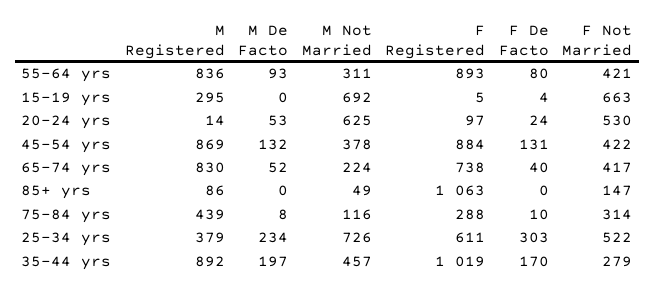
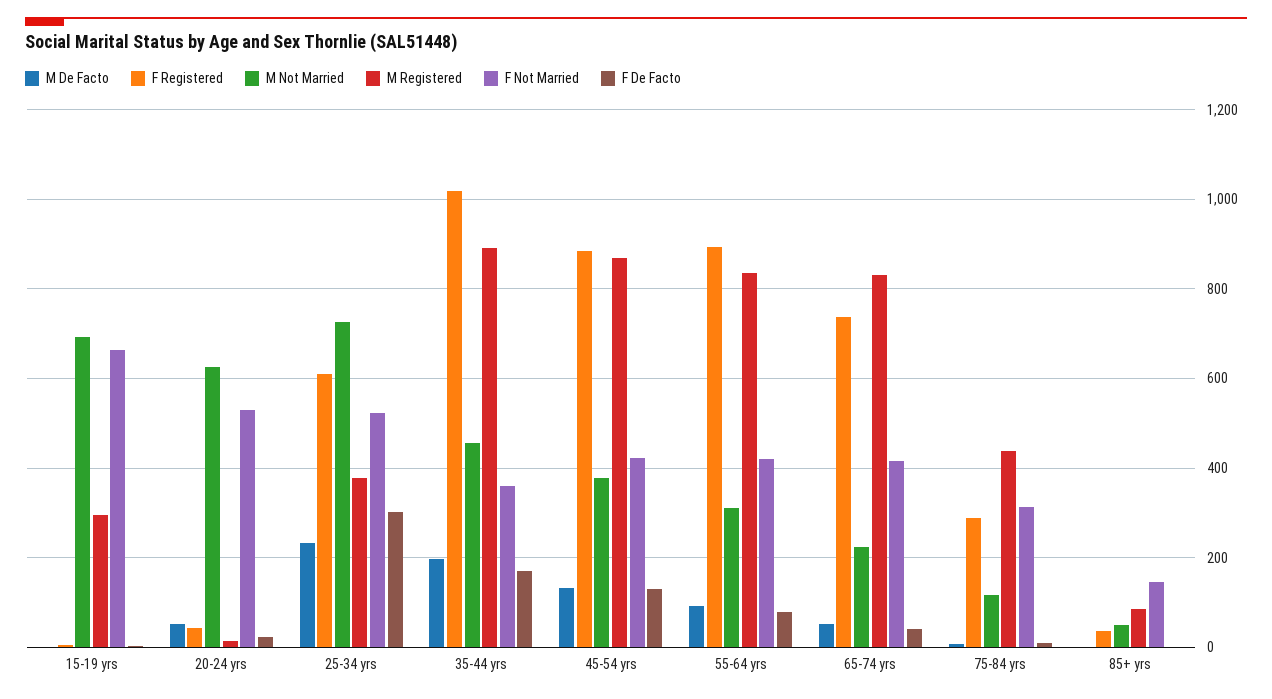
  {
    "M Registered": {
      "55-64 yrs": 836,
      "15-19 yrs": 295,
      "20-24 yrs": 14,
      "45-54 yrs": 869,
      "65-74 yrs": 830,
      "85+ yrs": 86,
      "75-84 yrs": 439,
      "25-34 yrs": 379,
      "35-44 yrs": 892
    },
    "M De Facto": {
      "55-64 yrs": 93,
      "15-19 yrs": 0,
      "20-24 yrs": 53,
      "45-54 yrs": 132,
      "65-74 yrs": 52,
      "85+ yrs": 0,
      "75-84 yrs": 8,
      "25-34 yrs": 234,
      "35-44 yrs": 197
    },
    "M Not Married": {
      "55-64 yrs": 311,
      "15-19 yrs": 692,
      "20-24 yrs": 625,
      "45-54 yrs": 378,
      "65-74 yrs": 224,
      "85+ yrs": 49,
      "75-84 yrs": 116,
      "25-34 yrs": 726,
      "35-44 yrs": 457
    },
    "F Registered": {
      "55-64 yrs": 893,
      "15-19 yrs": 5,
-     "20-24 yrs": 97,
+     "20-24 yrs": 40,
      "45-54 yrs": 884,
      "65-74 yrs": 738,
-     "85+ yrs": 1063,
+     "85+ yrs": 40,
      "75-84 yrs": 288,
      "25-34 yrs": 611,
      "35-44 yrs": 1019
    },
    "F De Facto": {
      "55-64 yrs": 80,
      "15-19 yrs": 4,
      "20-24 yrs": 24,
      "45-54 yrs": 131,
      "65-74 yrs": 40,
      "85+ yrs": 0,
      "75-84 yrs": 10,
      "25-34 yrs": 303,
      "35-44 yrs": 170
    },
    "F Not Married": {
      "55-64 yrs": 421,
      "15-19 yrs": 663,
      "20-24 yrs": 530,
      "45-54 yrs": 422,
      "65-74 yrs": 417,
      "85+ yrs": 147,
      "75-84 yrs": 314,
      "25-34 yrs": 522,
-     "35-44 yrs": 279
+     "35-44 yrs": 360
    }
  }

